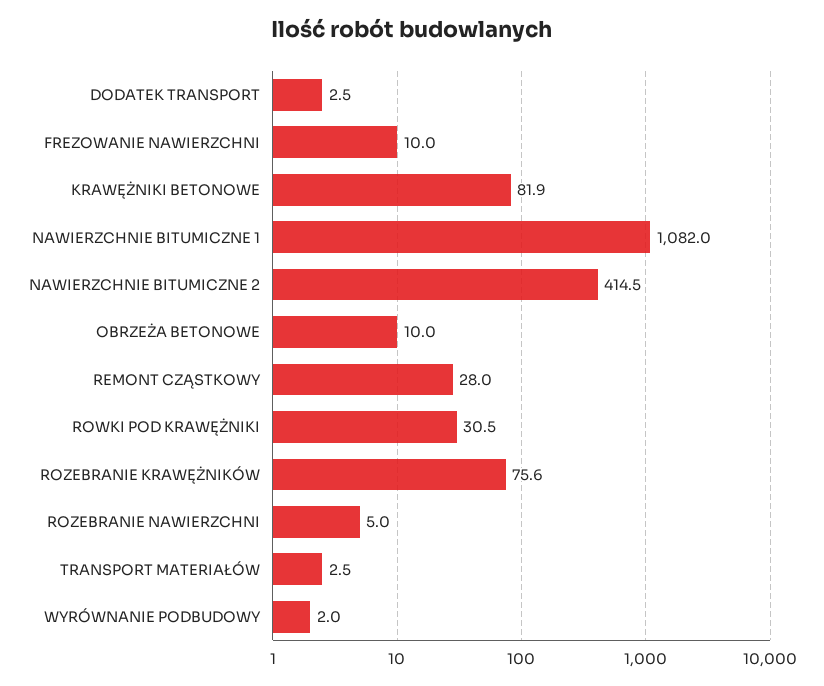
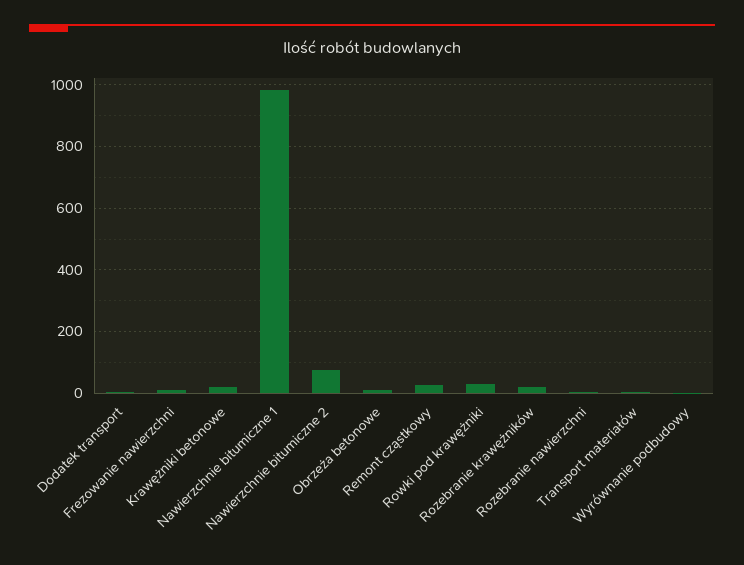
  {
    "DODATEK TRANSPORT": 2.5,
    "FREZOWANIE NAWIERZCHNI": 10,
-   "KRAWĘŻNIKI BETONOWE": 81.9,
+   "KRAWĘŻNIKI BETONOWE": 20,
-   "NAWIERZCHNIE BITUMICZNE 1": 1082,
+   "NAWIERZCHNIE BITUMICZNE 1": 980,
-   "NAWIERZCHNIE BITUMICZNE 2": 414.5,
+   "NAWIERZCHNIE BITUMICZNE 2": 80,
    "OBRZEŻA BETONOWE": 10,
    "REMONT CZĄSTKOWY": 28,
    "ROWKI POD KRAWĘŻNIKI": 30.5,
-   "ROZEBRANIE KRAWĘŻNIKÓW": 75.6,
+   "ROZEBRANIE KRAWĘŻNIKÓW": 20,
    "ROZEBRANIE NAWIERZCHNI": 5,
    "TRANSPORT MATERIAŁÓW": 2.5,
    "WYRÓWNANIE PODBUDOWY": 2
  }

